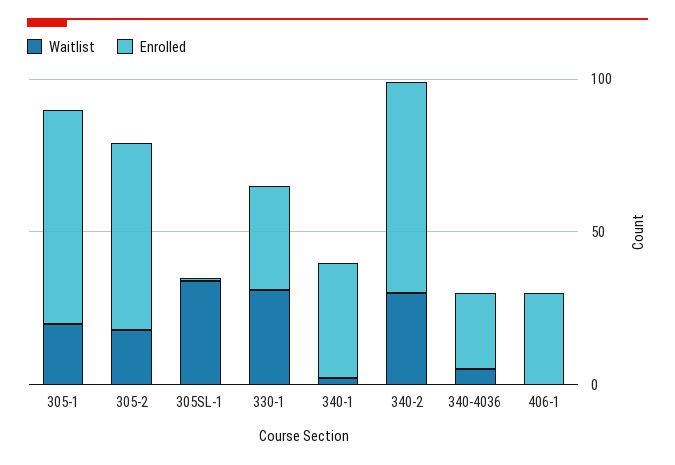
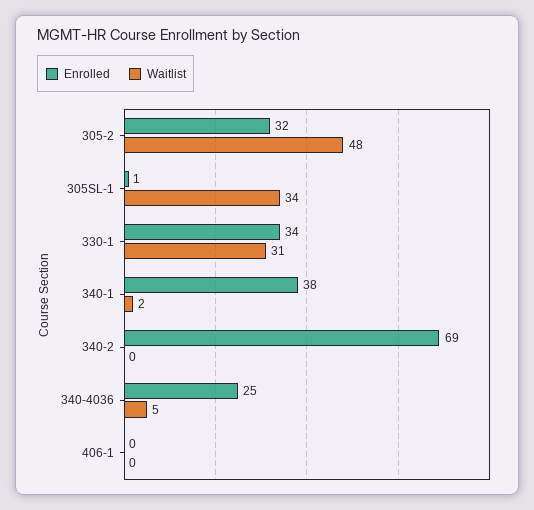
  {
    "Waitlist": {
-     "305-1": 20,
-     "305-2": 20,
+     "305-2": 48,
      "305SL-1": 34,
      "330-1": 31,
      "340-1": 2,
-     "340-2": 30,
+     "340-2": 0,
      "340-4036": 5,
      "406-1": 0
    },
    "Enrolled": {
-     "305-1": 70,
-     "305-2": 60,
+     "305-2": 32,
      "305SL-1": 1,
      "330-1": 34,
      "340-1": 38,
      "340-2": 69,
      "340-4036": 25,
-     "406-1": 30
+     "406-1": 0
    }
  }

